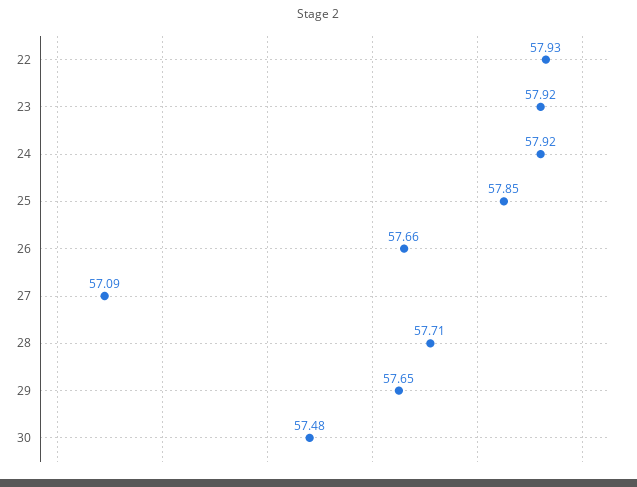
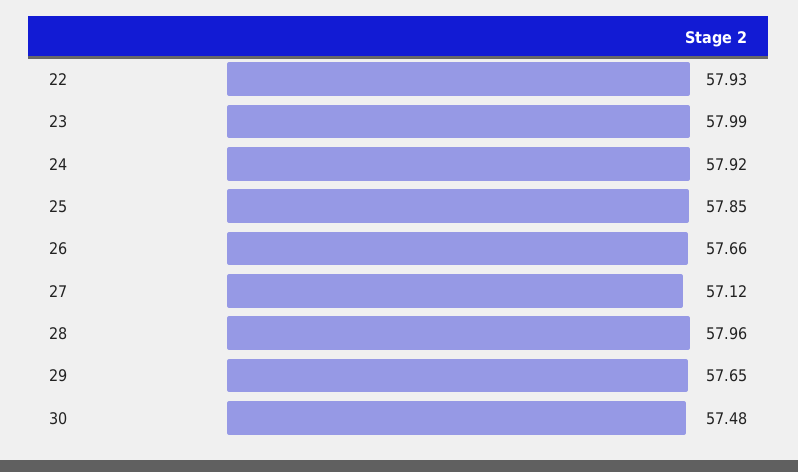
  {
    "22": 57.93,
-   "23": 57.92,
+   "23": 57.99,
    "24": 57.92,
    "25": 57.85,
    "26": 57.66,
-   "27": 57.09,
+   "27": 57.12,
-   "28": 57.71,
+   "28": 57.96,
    "29": 57.65,
    "30": 57.48
  }

